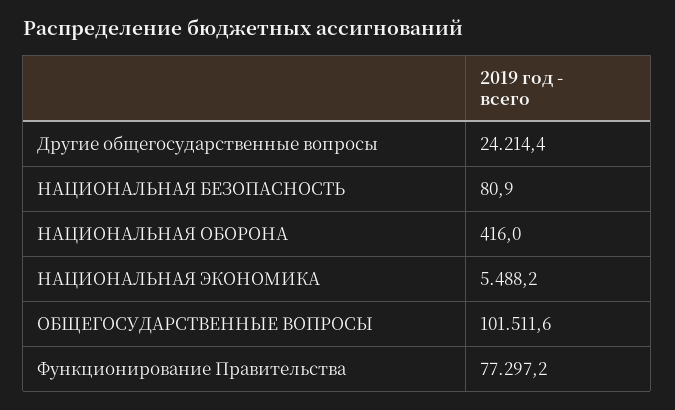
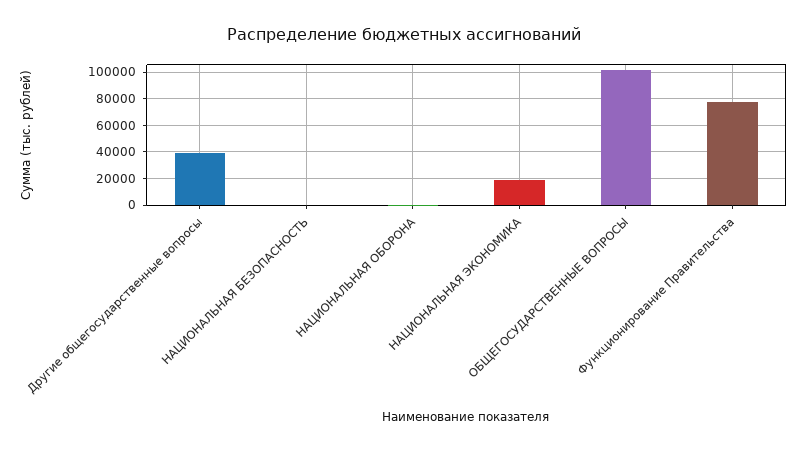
  {
-   "Другие общегосударственные вопросы": 24214.4,
+   "Другие общегосударственные вопросы": 40000,
    "НАЦИОНАЛЬНАЯ БЕЗОПАСНОСТЬ": 80.9,
    "НАЦИОНАЛЬНАЯ ОБОРОНА": 416,
-   "НАЦИОНАЛЬНАЯ ЭКОНОМИКА": 5488.2,
+   "НАЦИОНАЛЬНАЯ ЭКОНОМИКА": 20000,
    "ОБЩЕГОСУДАРСТВЕННЫЕ ВОПРОСЫ": 101511.6,
    "Функционирование Правительства": 77297.2
  }

